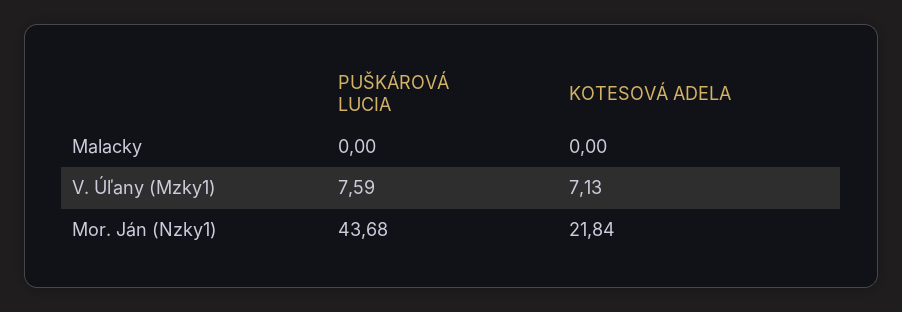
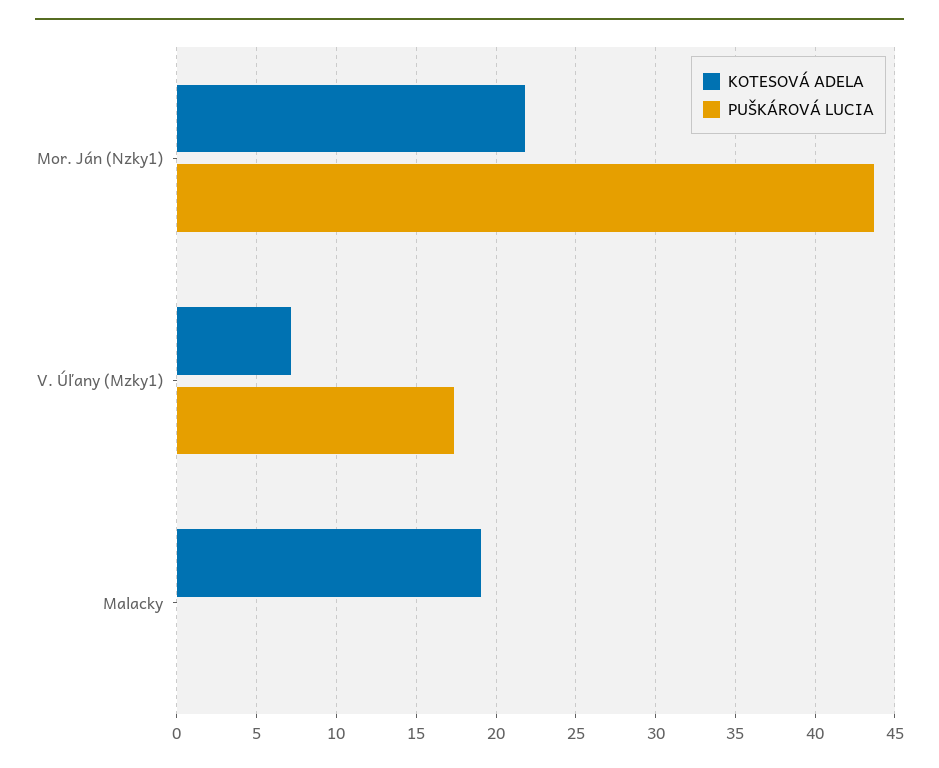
  {
    "PUŠKÁROVÁ LUCIA": {
      "Malacky": 0,
-     "V. Úľany (Mzky1)": 7.59,
+     "V. Úľany (Mzky1)": 17.5,
      "Mor. Ján (Nzky1)": 43.68
    },
    "KOTESOVÁ ADELA": {
-     "Malacky": 0,
+     "Malacky": 19,
      "V. Úľany (Mzky1)": 7.13,
      "Mor. Ján (Nzky1)": 21.84
    }
  }

